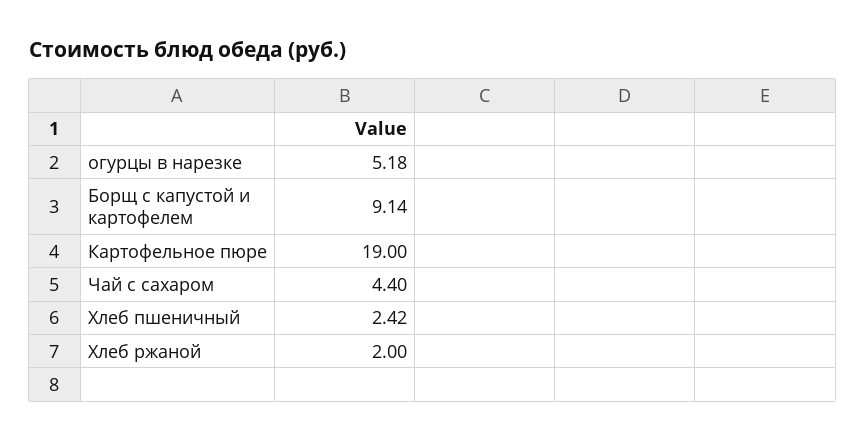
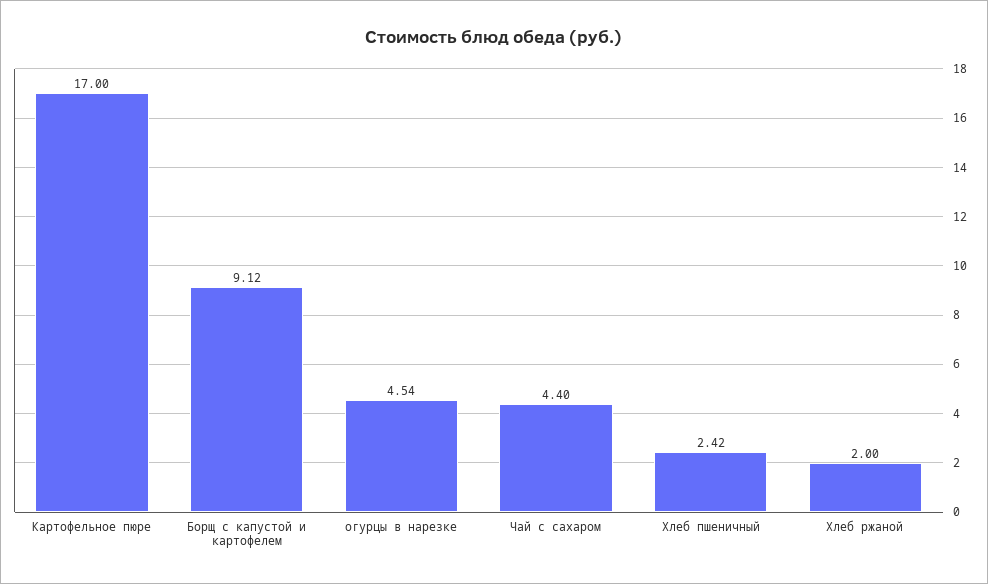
  {
-   "огурцы в нарезке": 5.18,
+   "огурцы в нарезке": 4.54,
-   "Борщ с капустой и картофелем": 9.14,
+   "Борщ с капустой и картофелем": 9.12,
-   "Картофельное пюре": 19,
+   "Картофельное пюре": 17,
    "Чай с сахаром": 4.4,
    "Хлеб пшеничный": 2.42,
    "Хлеб ржаной": 2
  }

